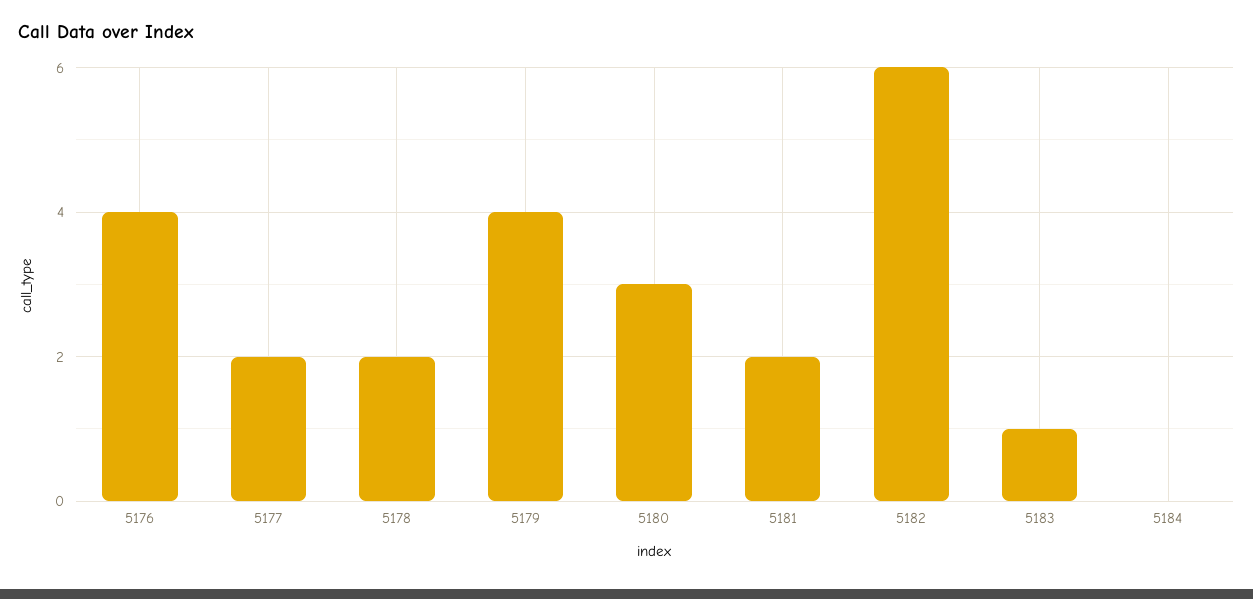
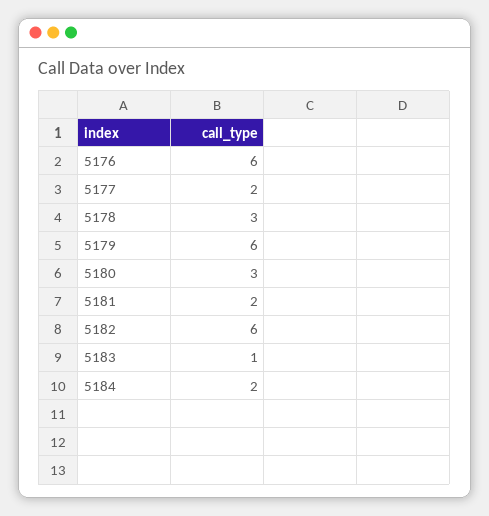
  {
-   "5176": 4,
+   "5176": 6,
    "5177": 2,
-   "5178": 2,
+   "5178": 3,
-   "5179": 4,
+   "5179": 6,
    "5180": 3,
    "5181": 2,
    "5182": 6,
    "5183": 1,
-   "5184": 0
+   "5184": 2
  }

